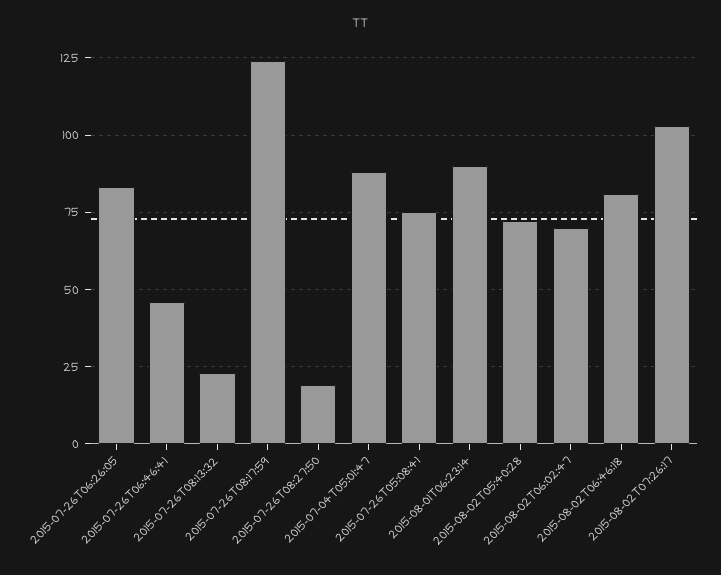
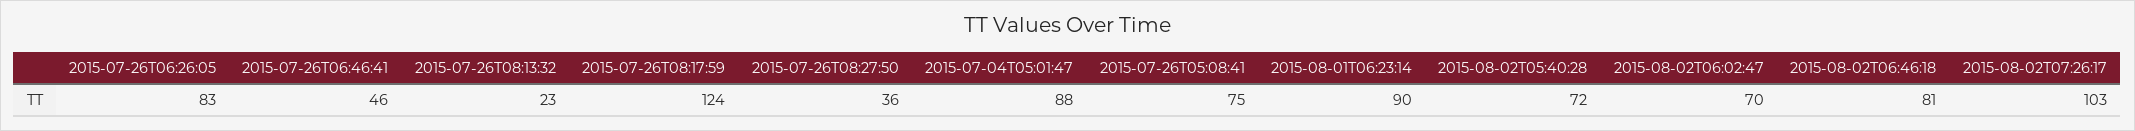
  {
    "2015-07-26T06:26:05": 83,
    "2015-07-26T06:46:41": 46,
    "2015-07-26T08:13:32": 23,
    "2015-07-26T08:17:59": 124,
-   "2015-07-26T08:27:50": 20,
+   "2015-07-26T08:27:50": 36,
    "2015-07-04T05:01:47": 88,
    "2015-07-26T05:08:41": 75,
    "2015-08-01T06:23:14": 90,
    "2015-08-02T05:40:28": 72,
    "2015-08-02T06:02:47": 70,
    "2015-08-02T06:46:18": 81,
    "2015-08-02T07:26:17": 103
  }

